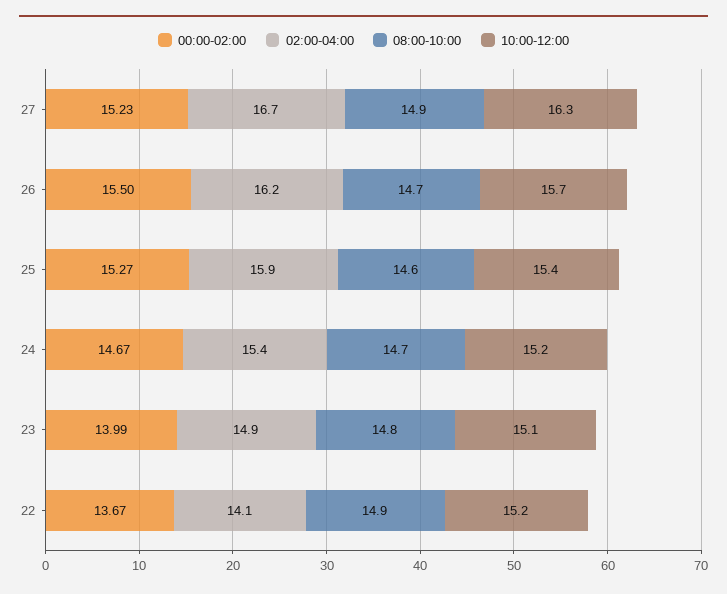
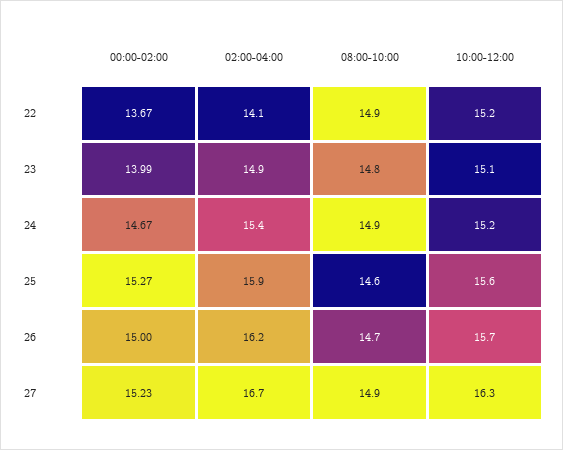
  {
    "00:00-02:00": {
      "27": 15.23,
-     "26": 15.5,
+     "26": 15,
      "25": 15.27,
      "24": 14.67,
      "23": 13.99,
      "22": 13.67
    },
    "02:00-04:00": {
      "27": 16.7,
      "26": 16.2,
      "25": 15.9,
      "24": 15.4,
      "23": 14.9,
      "22": 14.1
    },
    "08:00-10:00": {
      "27": 14.9,
      "26": 14.7,
      "25": 14.6,
-     "24": 14.7,
+     "24": 14.9,
      "23": 14.8,
      "22": 14.9
    },
    "10:00-12:00": {
      "27": 16.3,
      "26": 15.7,
-     "25": 15.4,
+     "25": 15.6,
      "24": 15.2,
      "23": 15.1,
      "22": 15.2
    }
  }

